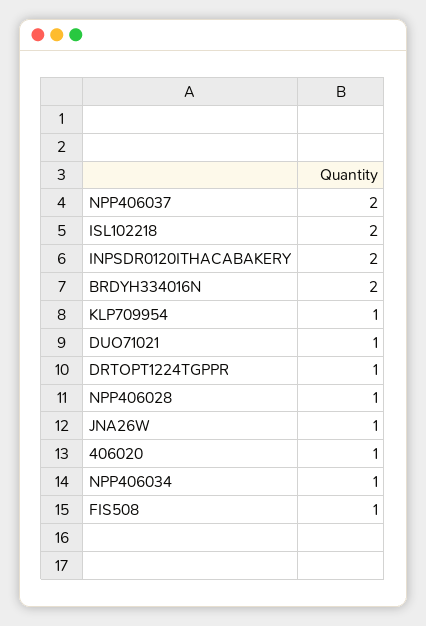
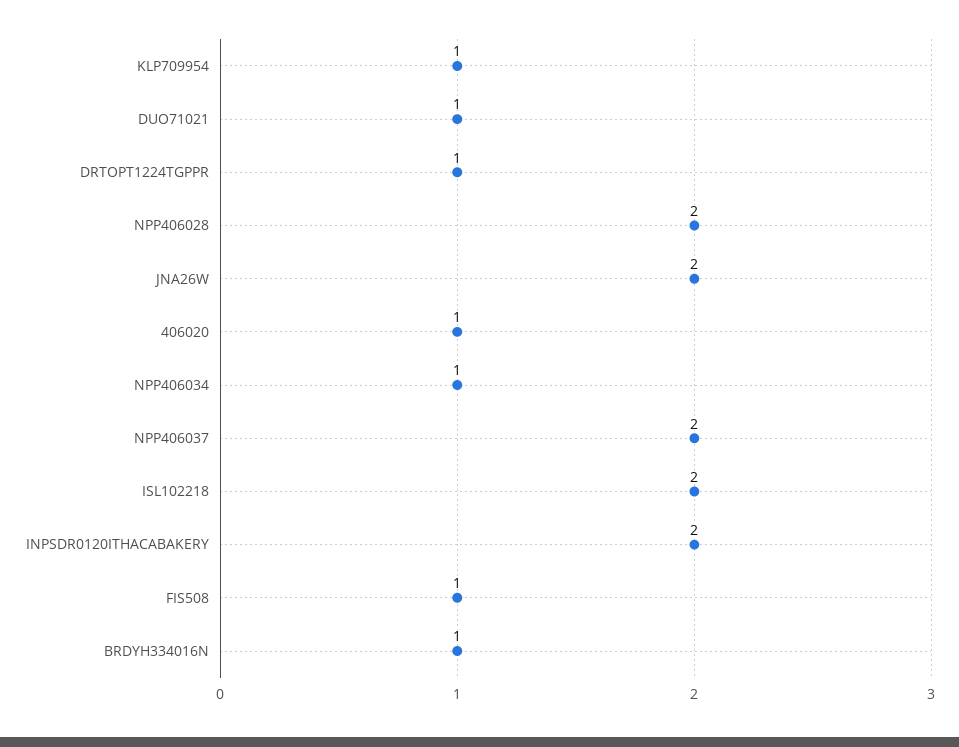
  {
    "NPP406037": 2,
    "ISL102218": 2,
    "INPSDR0120ITHACABAKERY": 2,
-   "BRDYH334016N": 2,
+   "BRDYH334016N": 1,
    "KLP709954": 1,
    "DUO71021": 1,
    "DRTOPT1224TGPPR": 1,
-   "NPP406028": 1,
+   "NPP406028": 2,
-   "JNA26W": 1,
+   "JNA26W": 2,
    "406020": 1,
    "NPP406034": 1,
    "FIS508": 1
  }

